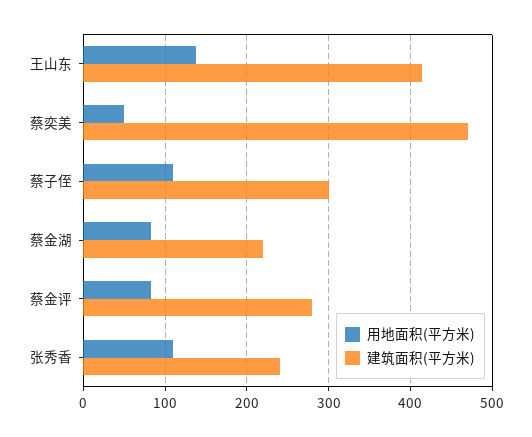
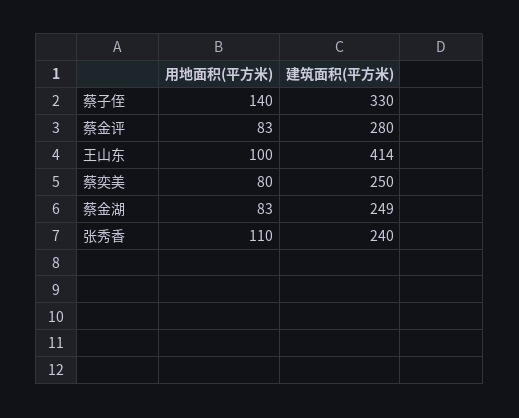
  {
    "用地面积(平方米)": {
-     "王山东": 140,
+     "王山东": 100,
-     "蔡奕美": 50,
+     "蔡奕美": 80,
-     "蔡子侄": 110,
+     "蔡子侄": 140,
      "蔡金湖": 83,
      "蔡金评": 83,
      "张秀香": 110
    },
    "建筑面积(平方米)": {
      "王山东": 414,
-     "蔡奕美": 470,
+     "蔡奕美": 250,
-     "蔡子侄": 300,
+     "蔡子侄": 330,
-     "蔡金湖": 220,
+     "蔡金湖": 249,
      "蔡金评": 280,
      "张秀香": 240
    }
  }

